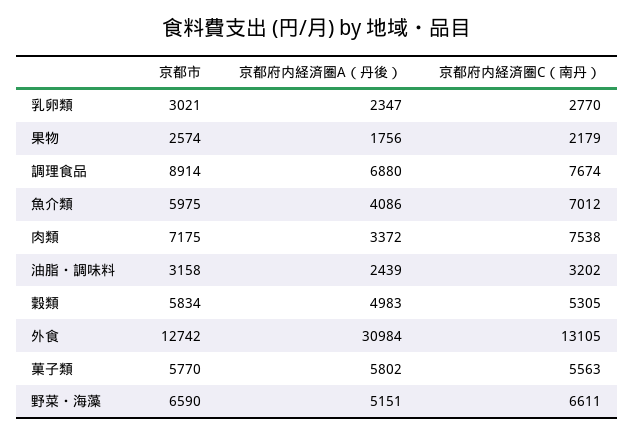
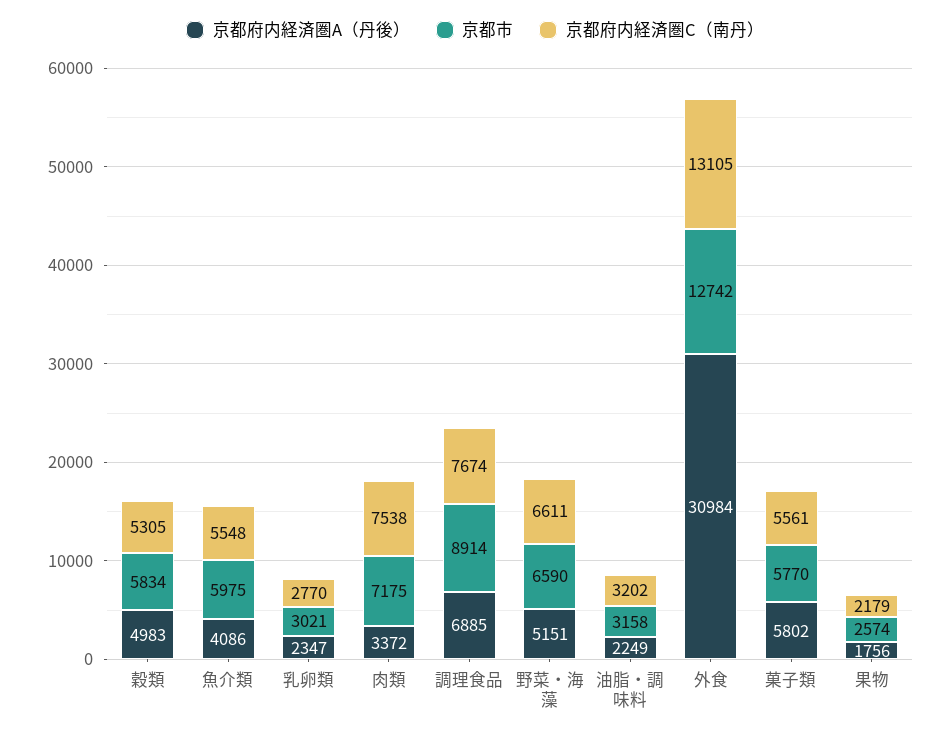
  {
    "京都市": {
      "乳卵類": 3021,
      "果物": 2574,
      "調理食品": 8914,
      "魚介類": 5975,
      "肉類": 7175,
      "油脂・調味料": 3158,
      "穀類": 5834,
      "外食": 12742,
      "菓子類": 5770,
      "野菜・海藻": 6590
    },
    "京都府内経済圏A（丹後）": {
      "乳卵類": 2347,
      "果物": 1756,
-     "調理食品": 6880,
+     "調理食品": 6885,
      "魚介類": 4086,
      "肉類": 3372,
-     "油脂・調味料": 2439,
+     "油脂・調味料": 2249,
      "穀類": 4983,
      "外食": 30984,
      "菓子類": 5802,
      "野菜・海藻": 5151
    },
    "京都府内経済圏C（南丹）": {
      "乳卵類": 2770,
      "果物": 2179,
      "調理食品": 7674,
-     "魚介類": 7012,
+     "魚介類": 5548,
      "肉類": 7538,
      "油脂・調味料": 3202,
      "穀類": 5305,
      "外食": 13105,
-     "菓子類": 5563,
+     "菓子類": 5561,
      "野菜・海藻": 6611
    }
  }

